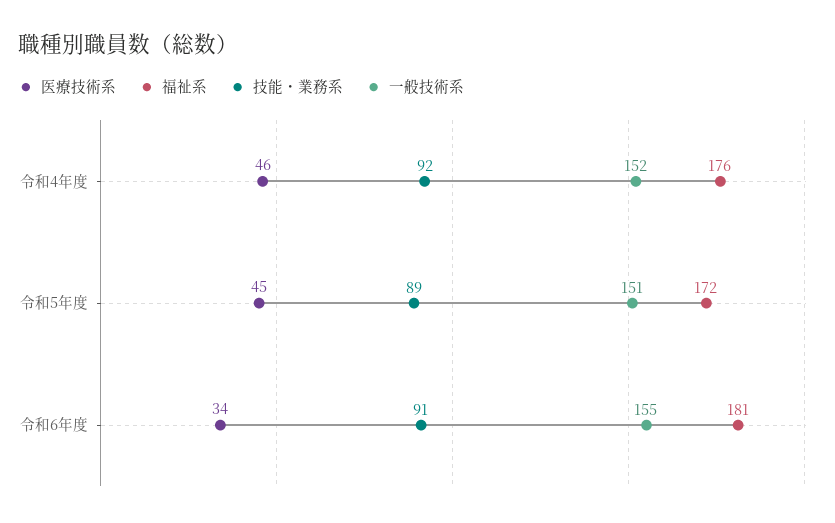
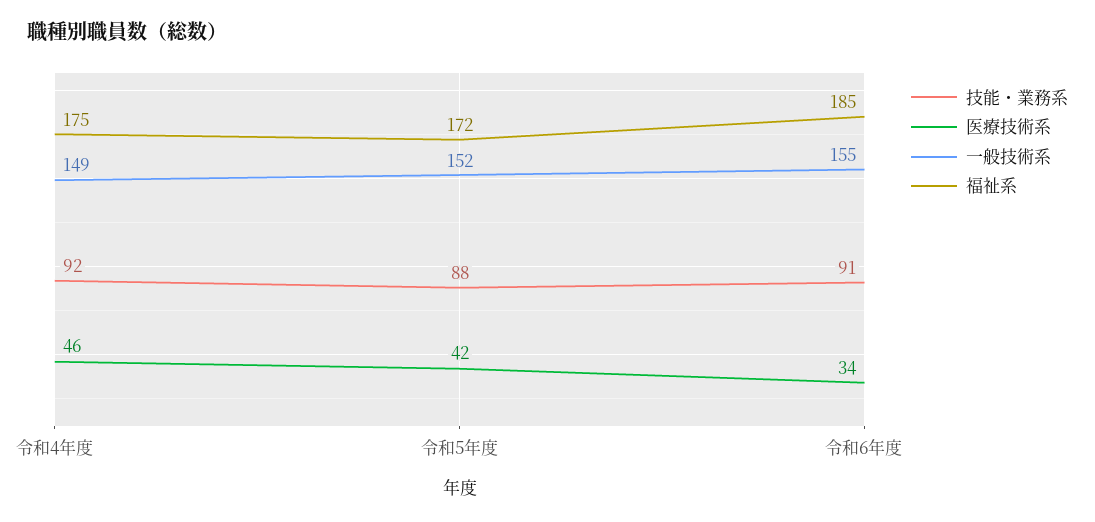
  {
    "医療技術系": {
      "令和4年度": 46,
-     "令和5年度": 45,
+     "令和5年度": 42,
      "令和6年度": 34
    },
    "福祉系": {
-     "令和4年度": 176,
+     "令和4年度": 175,
      "令和5年度": 172,
-     "令和6年度": 181
+     "令和6年度": 185
    },
    "技能・業務系": {
      "令和4年度": 92,
-     "令和5年度": 89,
+     "令和5年度": 88,
      "令和6年度": 91
    },
    "一般技術系": {
-     "令和4年度": 152,
+     "令和4年度": 149,
-     "令和5年度": 151,
+     "令和5年度": 152,
      "令和6年度": 155
    }
  }

